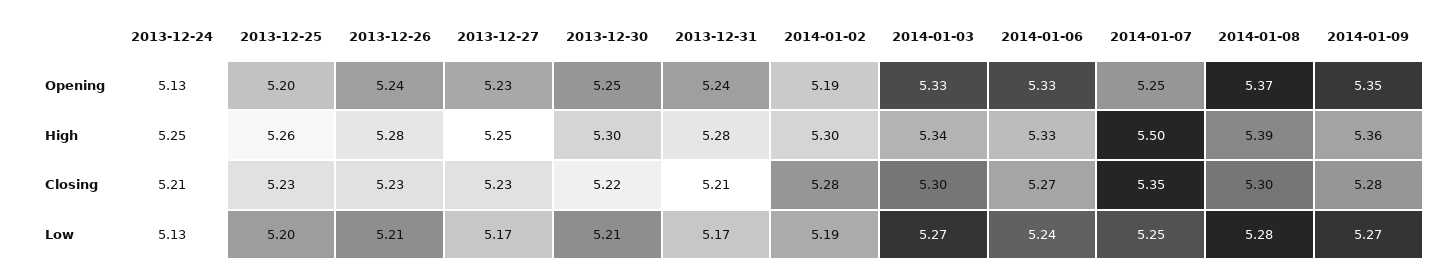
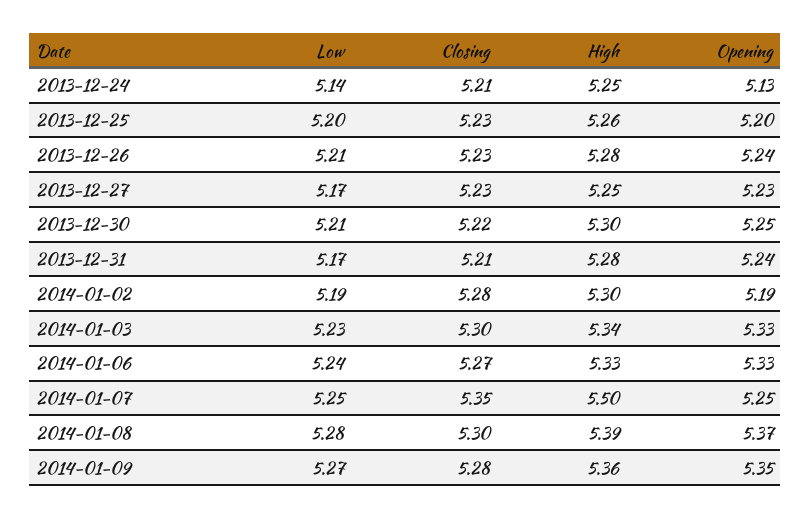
  {
    "2013-12-24": {
      "Opening": 5.13,
      "High": 5.25,
      "Closing": 5.21,
-     "Low": 5.13
+     "Low": 5.14
    },
    "2013-12-25": {
      "Opening": 5.2,
      "High": 5.26,
      "Closing": 5.23,
      "Low": 5.2
    },
    "2013-12-26": {
      "Opening": 5.24,
      "High": 5.28,
      "Closing": 5.23,
      "Low": 5.21
    },
    "2013-12-27": {
      "Opening": 5.23,
      "High": 5.25,
      "Closing": 5.23,
      "Low": 5.17
    },
    "2013-12-30": {
      "Opening": 5.25,
      "High": 5.3,
      "Closing": 5.22,
      "Low": 5.21
    },
    "2013-12-31": {
      "Opening": 5.24,
      "High": 5.28,
      "Closing": 5.21,
      "Low": 5.17
    },
    "2014-01-02": {
      "Opening": 5.19,
      "High": 5.3,
      "Closing": 5.28,
      "Low": 5.19
    },
    "2014-01-03": {
      "Opening": 5.33,
      "High": 5.34,
      "Closing": 5.3,
-     "Low": 5.27
+     "Low": 5.23
    },
    "2014-01-06": {
      "Opening": 5.33,
      "High": 5.33,
      "Closing": 5.27,
      "Low": 5.24
    },
    "2014-01-07": {
      "Opening": 5.25,
      "High": 5.5,
      "Closing": 5.35,
      "Low": 5.25
    },
    "2014-01-08": {
      "Opening": 5.37,
      "High": 5.39,
      "Closing": 5.3,
      "Low": 5.28
    },
    "2014-01-09": {
      "Opening": 5.35,
      "High": 5.36,
      "Closing": 5.28,
      "Low": 5.27
    }
  }

